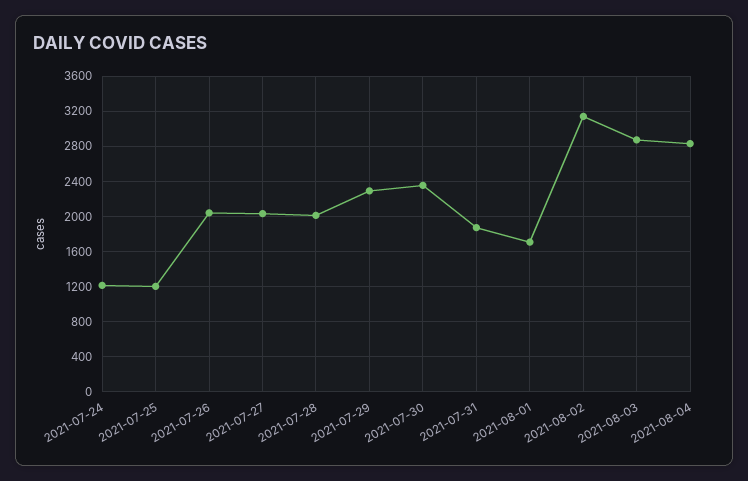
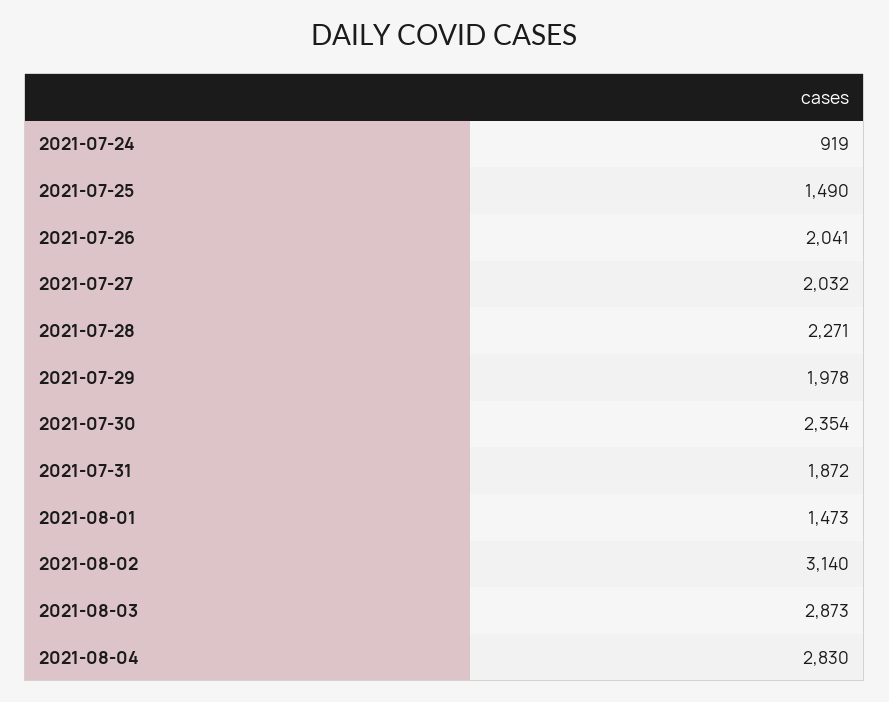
  {
-   "2021-07-24": 1200,
+   "2021-07-24": 919,
-   "2021-07-25": 1200,
+   "2021-07-25": 1490,
    "2021-07-26": 2041,
    "2021-07-27": 2032,
-   "2021-07-28": 2000,
+   "2021-07-28": 2271,
-   "2021-07-29": 2300,
+   "2021-07-29": 1978,
    "2021-07-30": 2354,
    "2021-07-31": 1872,
-   "2021-08-01": 1700,
+   "2021-08-01": 1473,
    "2021-08-02": 3140,
    "2021-08-03": 2873,
    "2021-08-04": 2830
  }

